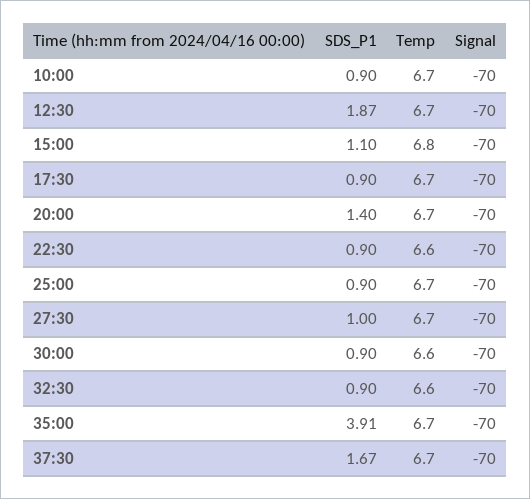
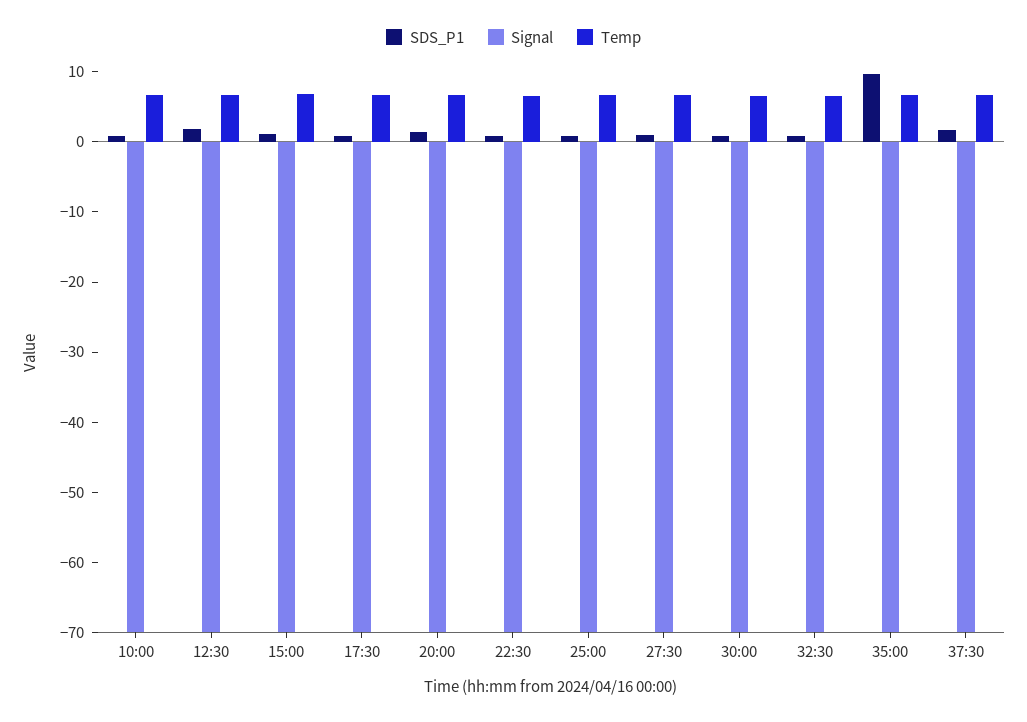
  {
    "SDS_P1": {
      "10:00": 0.9,
      "12:30": 1.87,
      "15:00": 1.1,
      "17:30": 0.9,
      "20:00": 1.4,
      "22:30": 0.9,
      "25:00": 0.9,
      "27:30": 1,
      "30:00": 0.9,
      "32:30": 0.9,
-     "35:00": 3.91,
+     "35:00": 10,
      "37:30": 1.67
    },
    "Temp": {
      "10:00": 6.7,
      "12:30": 6.7,
      "15:00": 6.8,
      "17:30": 6.7,
      "20:00": 6.7,
      "22:30": 6.6,
      "25:00": 6.7,
      "27:30": 6.7,
      "30:00": 6.6,
      "32:30": 6.6,
      "35:00": 6.7,
      "37:30": 6.7
    },
    "Signal": {
      "10:00": -70,
      "12:30": -70,
      "15:00": -70,
      "17:30": -70,
      "20:00": -70,
      "22:30": -70,
      "25:00": -70,
      "27:30": -70,
      "30:00": -70,
      "32:30": -70,
      "35:00": -70,
      "37:30": -70
    }
  }

